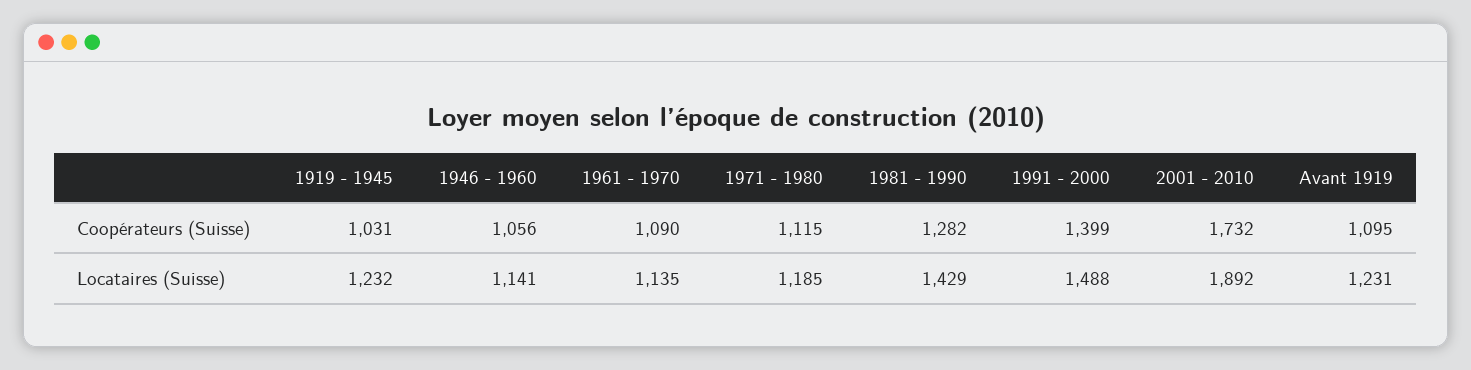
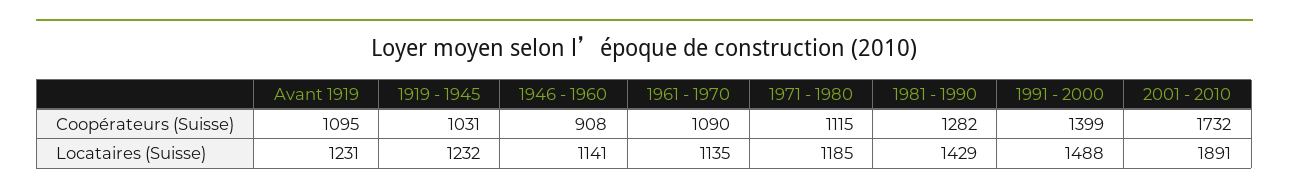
  {
    "1919 - 1945": {
      "Coopérateurs (Suisse)": 1031,
      "Locataires (Suisse)": 1232
    },
    "1946 - 1960": {
-     "Coopérateurs (Suisse)": 1056,
+     "Coopérateurs (Suisse)": 908,
      "Locataires (Suisse)": 1141
    },
    "1961 - 1970": {
      "Coopérateurs (Suisse)": 1090,
      "Locataires (Suisse)": 1135
    },
    "1971 - 1980": {
      "Coopérateurs (Suisse)": 1115,
      "Locataires (Suisse)": 1185
    },
    "1981 - 1990": {
      "Coopérateurs (Suisse)": 1282,
      "Locataires (Suisse)": 1429
    },
    "1991 - 2000": {
      "Coopérateurs (Suisse)": 1399,
      "Locataires (Suisse)": 1488
    },
    "2001 - 2010": {
      "Coopérateurs (Suisse)": 1732,
-     "Locataires (Suisse)": 1892
+     "Locataires (Suisse)": 1891
    },
    "Avant 1919": {
      "Coopérateurs (Suisse)": 1095,
      "Locataires (Suisse)": 1231
    }
  }

